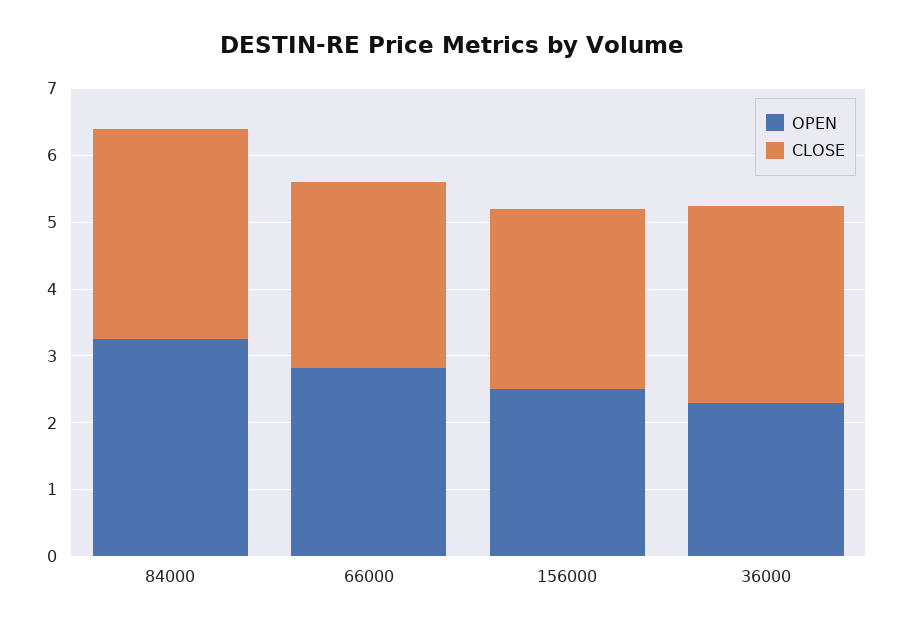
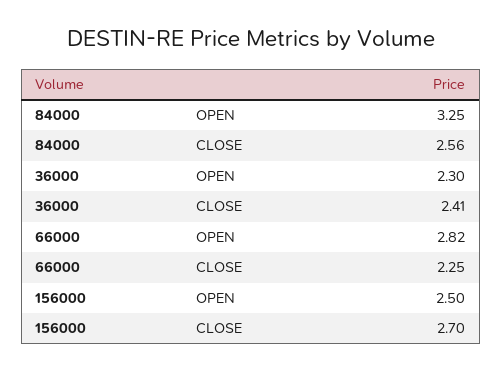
  {
    "OPEN": {
      "84000": 3.25,
      "66000": 2.82,
      "156000": 2.5,
      "36000": 2.3
    },
    "CLOSE": {
-     "84000": 3.2,
+     "84000": 2.56,
-     "66000": 2.8,
+     "66000": 2.25,
      "156000": 2.7,
-     "36000": 3
+     "36000": 2.41
    }
  }

